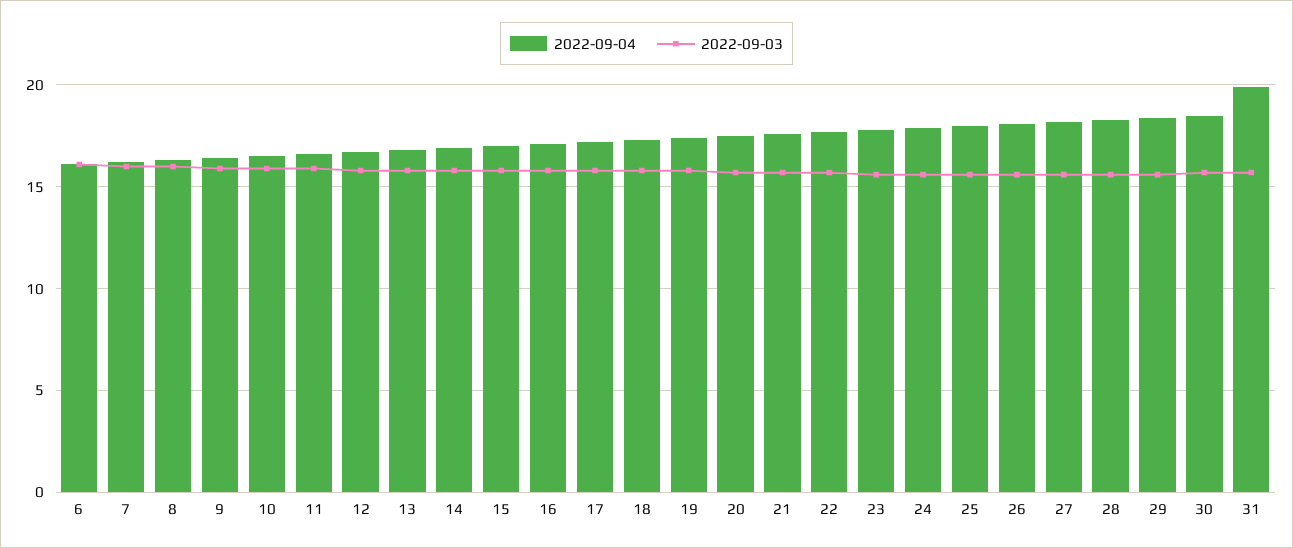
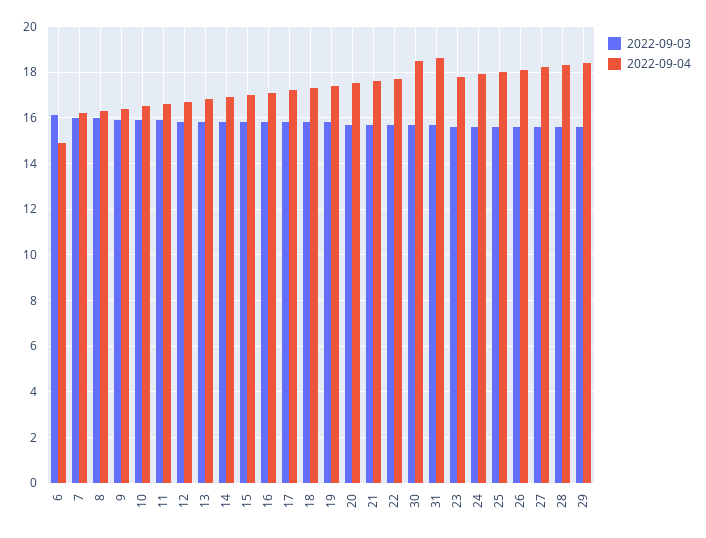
  {
    "2022-09-04": {
-     "6": 16,
+     "6": 15,
      "7": 16,
      "8": 16.5,
      "9": 16.5,
      "10": 16.5,
      "11": 16.5,
      "12": 16.5,
      "13": 17,
      "14": 17,
      "15": 17,
      "16": 17,
      "17": 17,
      "18": 17.5,
      "19": 17.5,
      "20": 17.5,
      "21": 17.5,
      "22": 17.5,
      "23": 18,
      "24": 18,
      "25": 18,
      "26": 18,
      "27": 18,
      "28": 18.5,
      "29": 18.5,
      "30": 18.5,
-     "31": 20
+     "31": 18.5
    },
    "2022-09-03": {
      "6": 16,
      "7": 16,
      "8": 16,
      "9": 16,
      "10": 16,
      "11": 16,
      "12": 16,
      "13": 16,
      "14": 16,
      "15": 16,
      "16": 16,
      "17": 16,
      "18": 16,
      "19": 16,
      "20": 15.5,
      "21": 15.5,
      "22": 15.5,
      "23": 15.5,
      "24": 15.5,
      "25": 15.5,
      "26": 15.5,
      "27": 15.5,
      "28": 15.5,
      "29": 15.5,
      "30": 15.5,
      "31": 15.5
    }
  }

